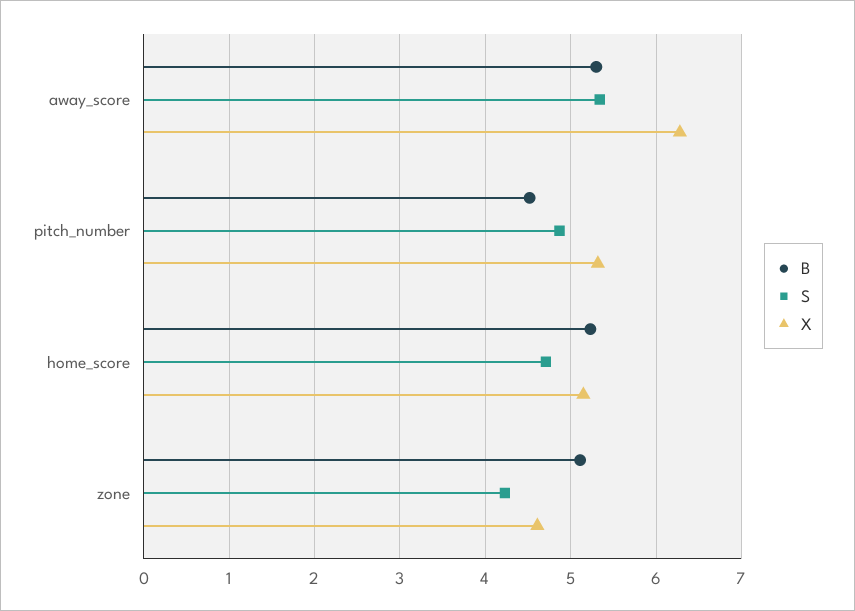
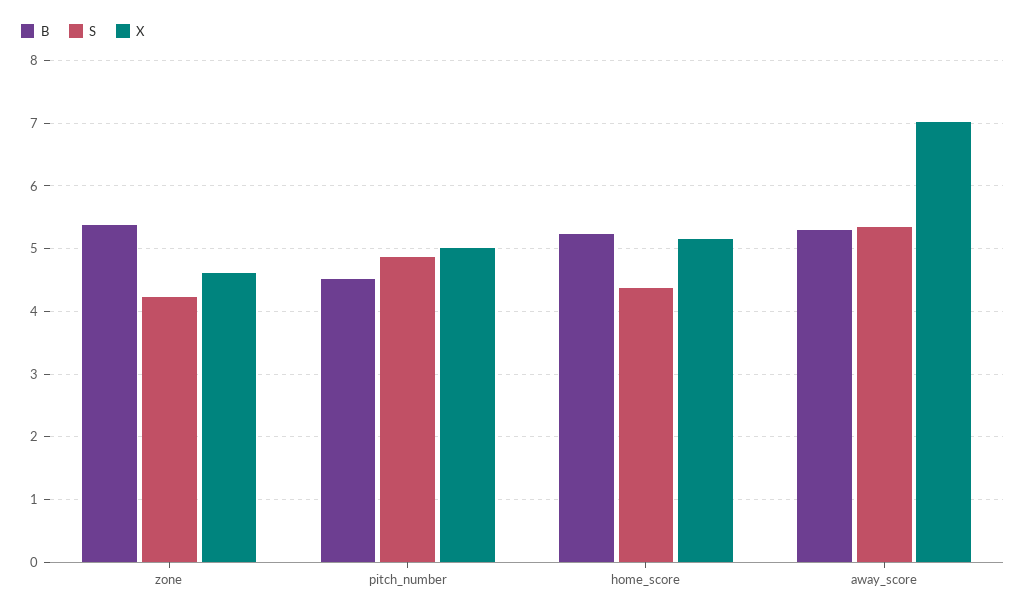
  {
    "B": {
      "away_score": 5.3,
      "pitch_number": 4.5,
      "home_score": 5.2,
-     "zone": 5.1
+     "zone": 5.4
    },
    "S": {
      "away_score": 5.3,
      "pitch_number": 4.9,
-     "home_score": 4.7,
+     "home_score": 4.4,
      "zone": 4.2
    },
    "X": {
-     "away_score": 6.3,
+     "away_score": 7,
-     "pitch_number": 5.3,
+     "pitch_number": 5,
      "home_score": 5.2,
      "zone": 4.6
    }
  }

